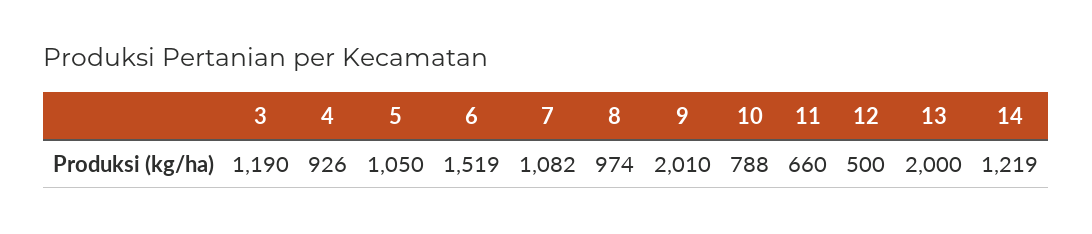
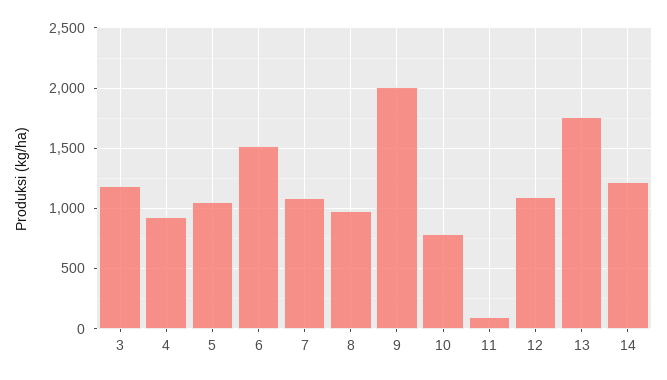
  {
    "3": 1190,
    "4": 926,
    "5": 1050,
    "6": 1519,
    "7": 1082,
    "8": 974,
    "9": 2010,
    "10": 788,
-   "11": 660,
+   "11": 100,
-   "12": 500,
+   "12": 1100,
-   "13": 2000,
+   "13": 1750,
    "14": 1219
  }

